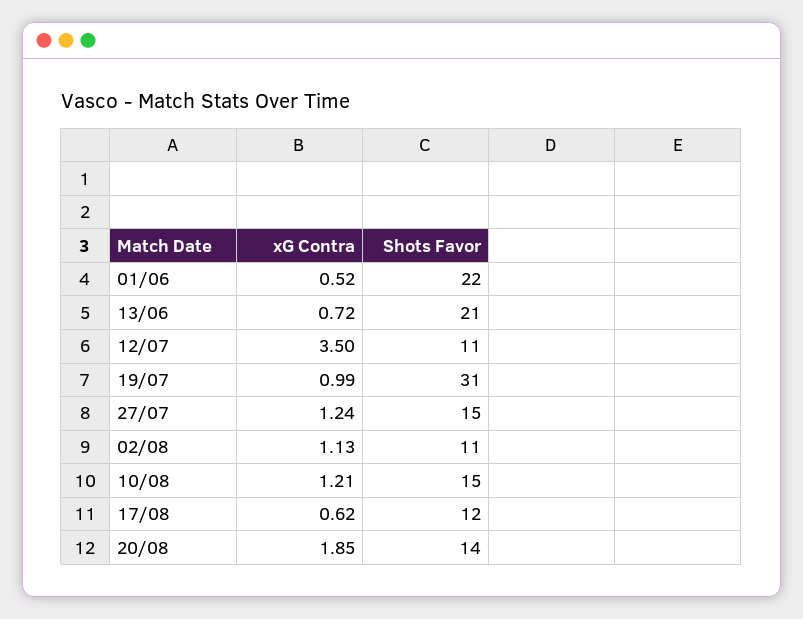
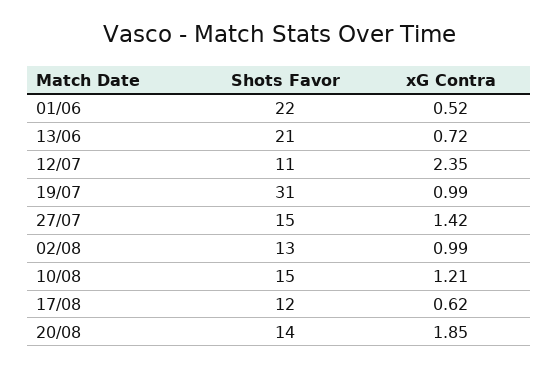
  {
    "xG Contra": {
      "01/06": 0.52,
      "13/06": 0.72,
-     "12/07": 3.5,
+     "12/07": 2.35,
      "19/07": 0.99,
-     "27/07": 1.24,
+     "27/07": 1.42,
-     "02/08": 1.13,
+     "02/08": 0.99,
      "10/08": 1.21,
      "17/08": 0.62,
      "20/08": 1.85
    },
    "Shots Favor": {
      "01/06": 22,
      "13/06": 21,
      "12/07": 11,
      "19/07": 31,
      "27/07": 15,
-     "02/08": 11,
+     "02/08": 13,
      "10/08": 15,
      "17/08": 12,
      "20/08": 14
    }
  }

